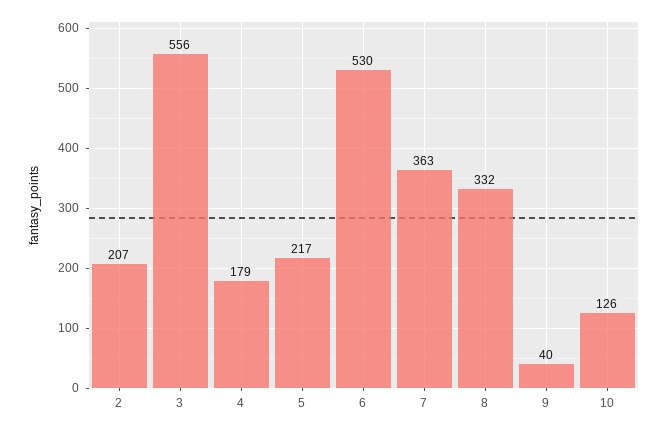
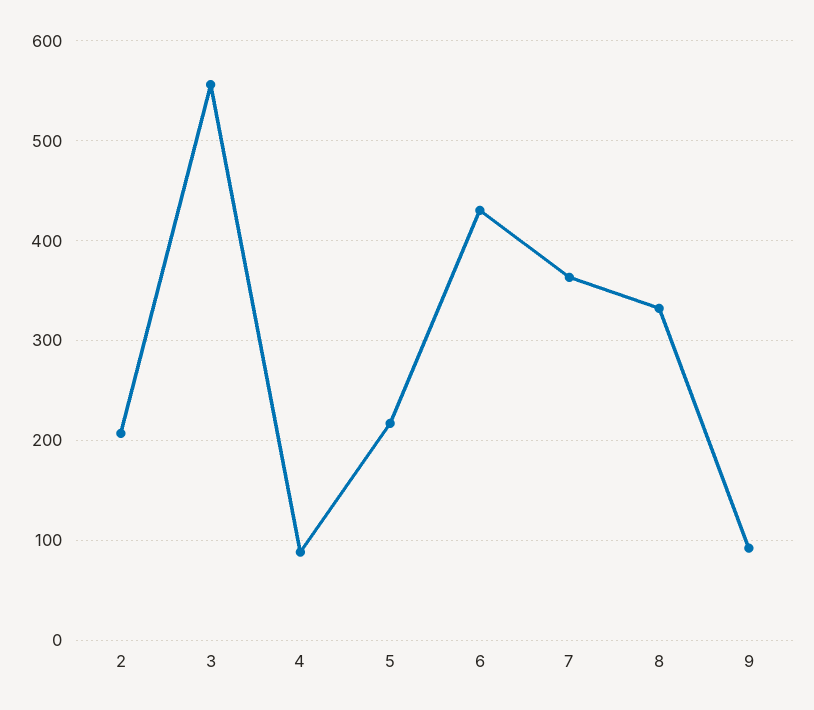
  {
    "2": 207,
    "3": 556,
-   "4": 179,
+   "4": 90,
    "5": 217,
-   "6": 530,
+   "6": 430,
    "7": 363,
    "8": 332,
-   "9": 40,
+   "9": 90
-   "10": 126
  }

